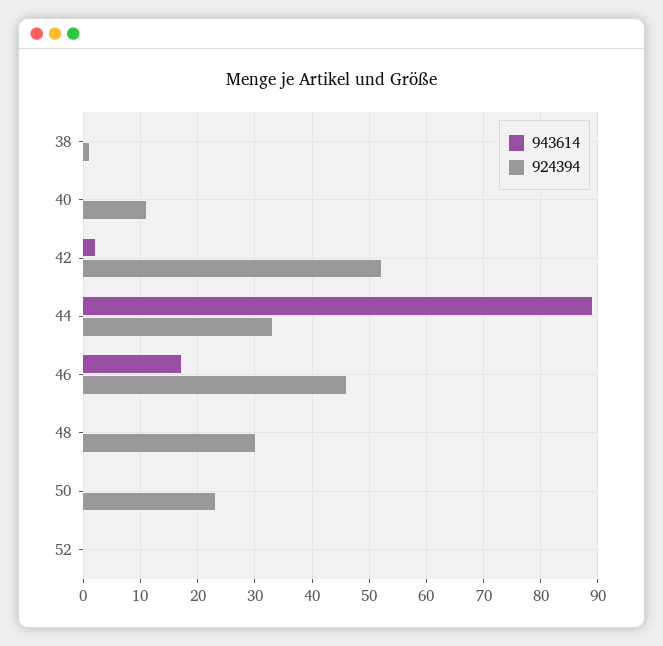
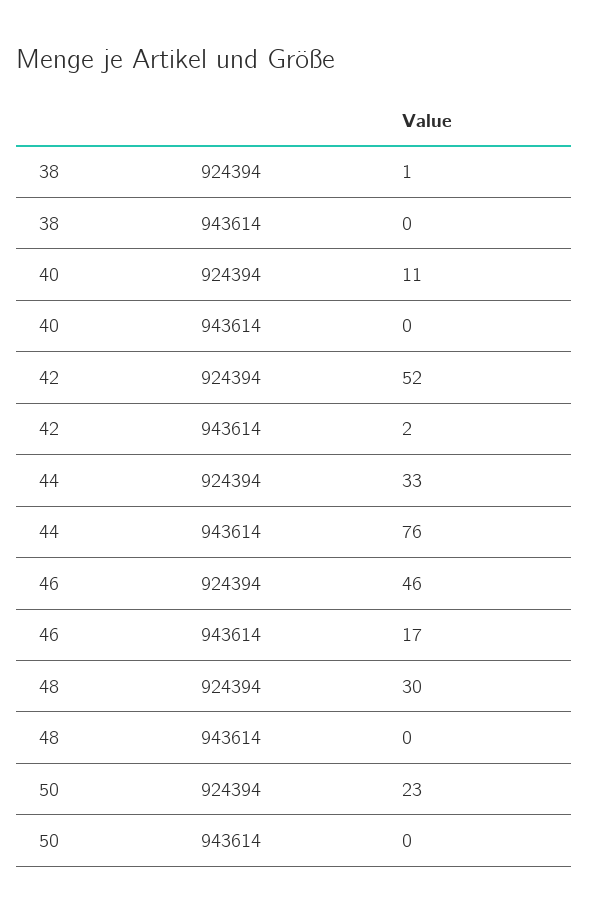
  {
    "943614": {
      "38": 0,
      "40": 0,
      "42": 2,
-     "44": 90,
+     "44": 76,
      "46": 17,
      "48": 0,
-     "50": 0,
+     "50": 0
-     "52": 0
    },
    "924394": {
      "38": 1,
      "40": 11,
      "42": 52,
      "44": 33,
      "46": 46,
      "48": 30,
-     "50": 23,
+     "50": 23
-     "52": 0
    }
  }

